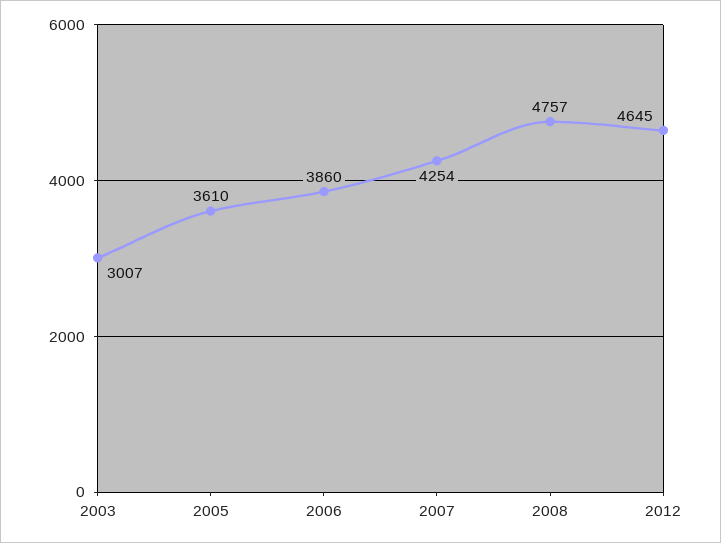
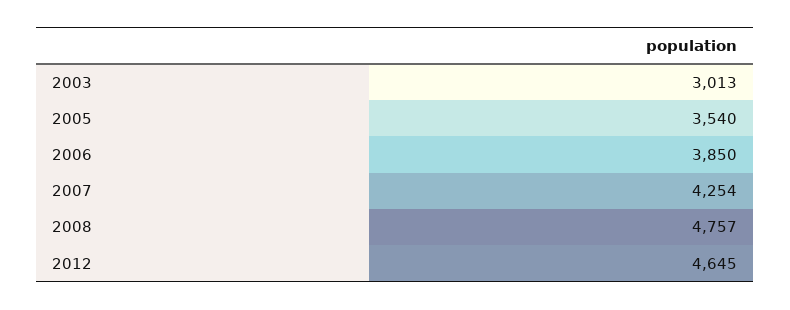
  {
-   "2003": 3007,
+   "2003": 3013,
-   "2005": 3610,
+   "2005": 3540,
-   "2006": 3860,
+   "2006": 3850,
    "2007": 4254,
    "2008": 4757,
    "2012": 4645
  }

